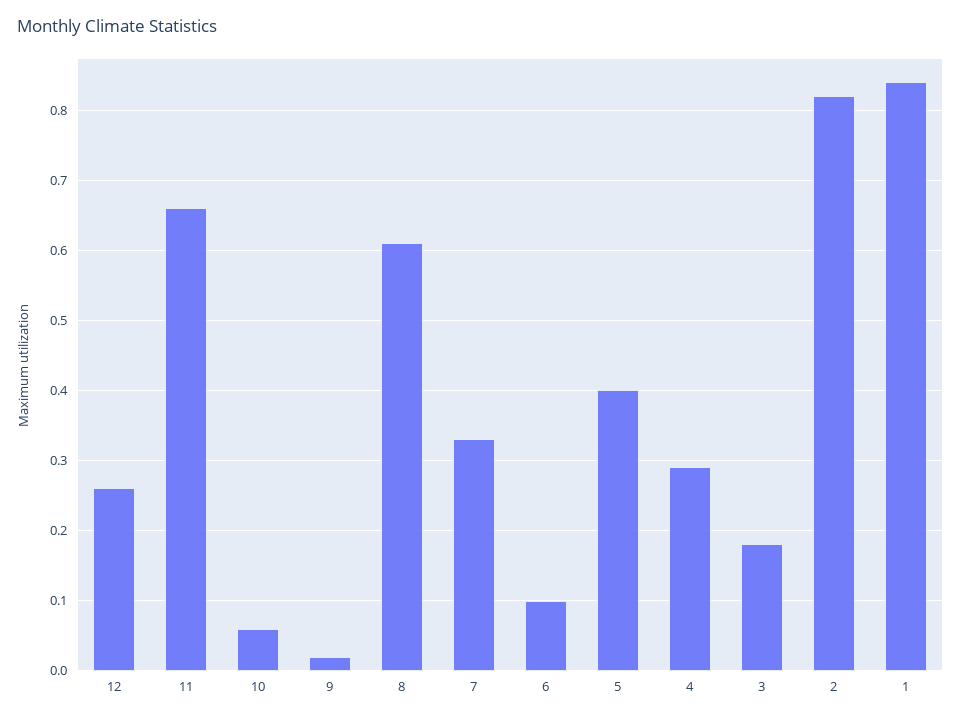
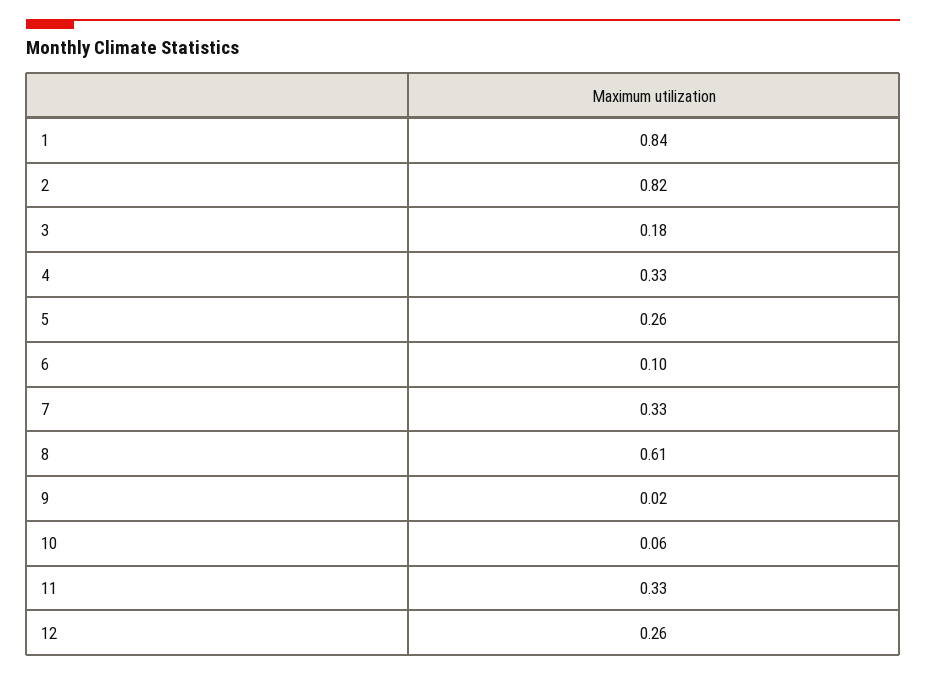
  {
    "12": 0.26,
-   "11": 0.66,
+   "11": 0.33,
    "10": 0.06,
    "9": 0.02,
    "8": 0.61,
    "7": 0.33,
    "6": 0.1,
-   "5": 0.4,
+   "5": 0.26,
-   "4": 0.29,
+   "4": 0.33,
    "3": 0.18,
    "2": 0.82,
    "1": 0.84
  }

